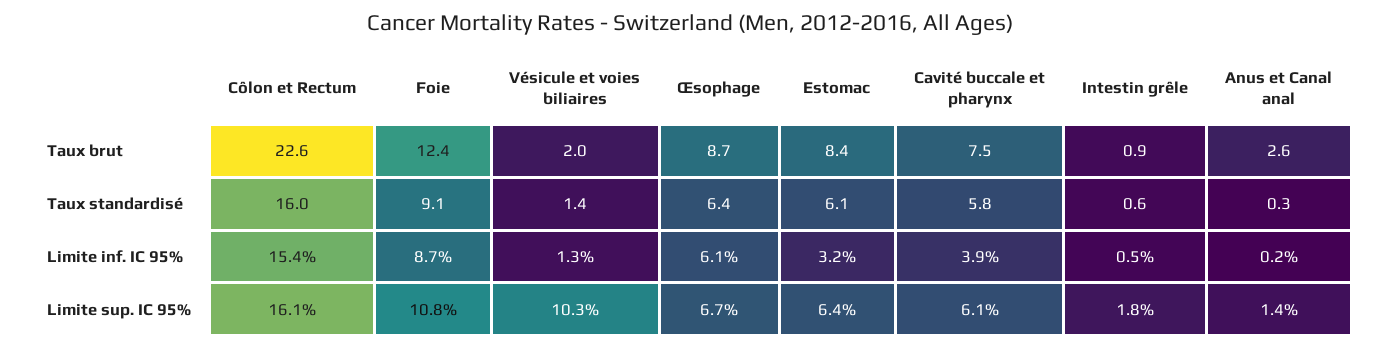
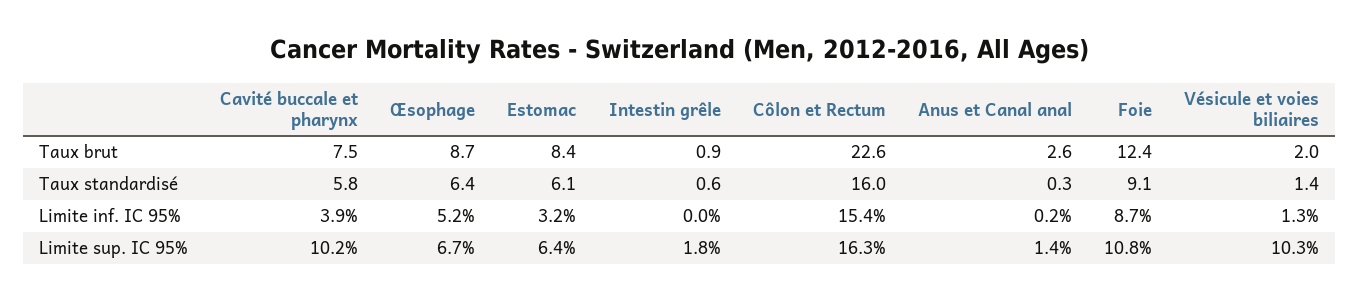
  {
    "Côlon et Rectum": {
      "Taux brut": 22.6,
      "Taux standardisé": 16,
      "Limite inf. IC 95%": 15.4,
-     "Limite sup. IC 95%": 16.1
+     "Limite sup. IC 95%": 16.3
    },
    "Foie": {
      "Taux brut": 12.4,
      "Taux standardisé": 9.1,
      "Limite inf. IC 95%": 8.7,
      "Limite sup. IC 95%": 10.8
    },
    "Vésicule et voies biliaires": {
      "Taux brut": 2,
      "Taux standardisé": 1.4,
      "Limite inf. IC 95%": 1.3,
      "Limite sup. IC 95%": 10.3
    },
    "Œsophage": {
      "Taux brut": 8.7,
      "Taux standardisé": 6.4,
-     "Limite inf. IC 95%": 6.1,
+     "Limite inf. IC 95%": 5.2,
      "Limite sup. IC 95%": 6.7
    },
    "Estomac": {
      "Taux brut": 8.4,
      "Taux standardisé": 6.1,
      "Limite inf. IC 95%": 3.2,
      "Limite sup. IC 95%": 6.4
    },
    "Cavité buccale et pharynx": {
      "Taux brut": 7.5,
      "Taux standardisé": 5.8,
      "Limite inf. IC 95%": 3.9,
-     "Limite sup. IC 95%": 6.1
+     "Limite sup. IC 95%": 10.2
    },
    "Intestin grêle": {
      "Taux brut": 0.9,
      "Taux standardisé": 0.6,
-     "Limite inf. IC 95%": 0.5,
+     "Limite inf. IC 95%": 0,
      "Limite sup. IC 95%": 1.8
    },
    "Anus et Canal anal": {
      "Taux brut": 2.6,
      "Taux standardisé": 0.3,
      "Limite inf. IC 95%": 0.2,
      "Limite sup. IC 95%": 1.4
    }
  }

